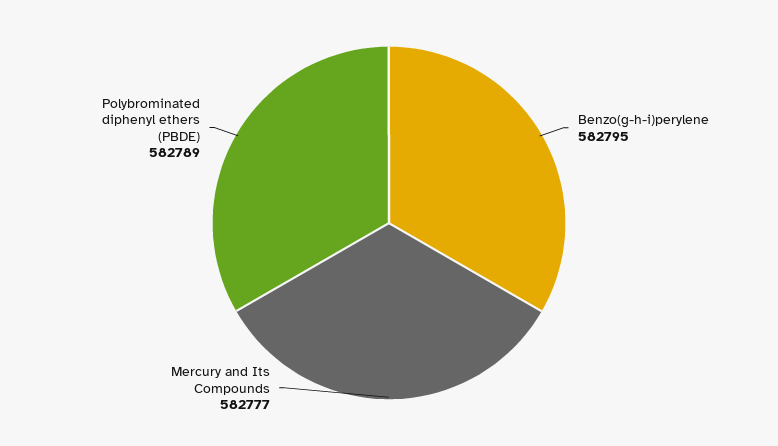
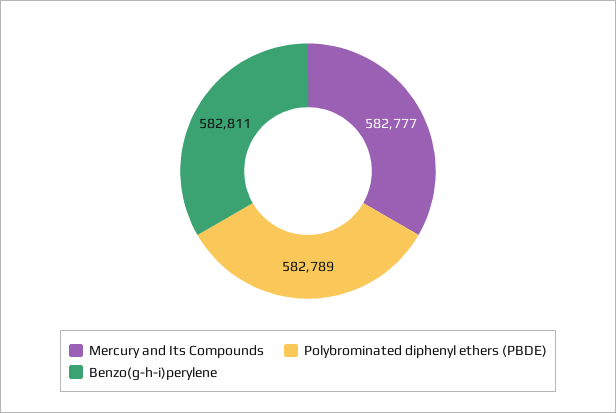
  {
-   "Benzo(g-h-i)perylene": 582795,
+   "Benzo(g-h-i)perylene": 582811,
    "Mercury and Its Compounds": 582777,
    "Polybrominated diphenyl ethers (PBDE)": 582789
  }

